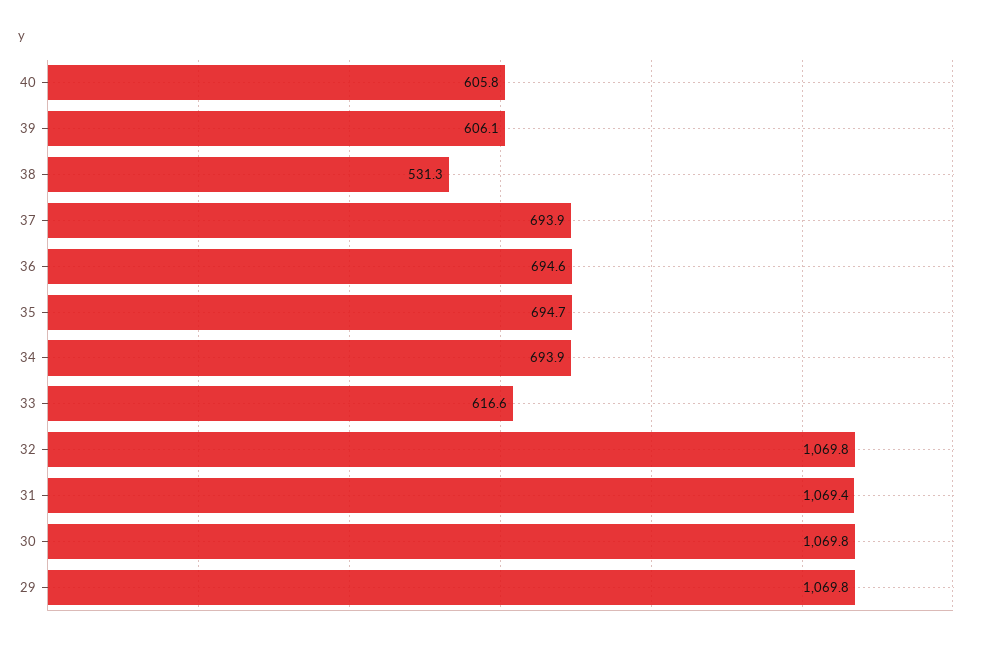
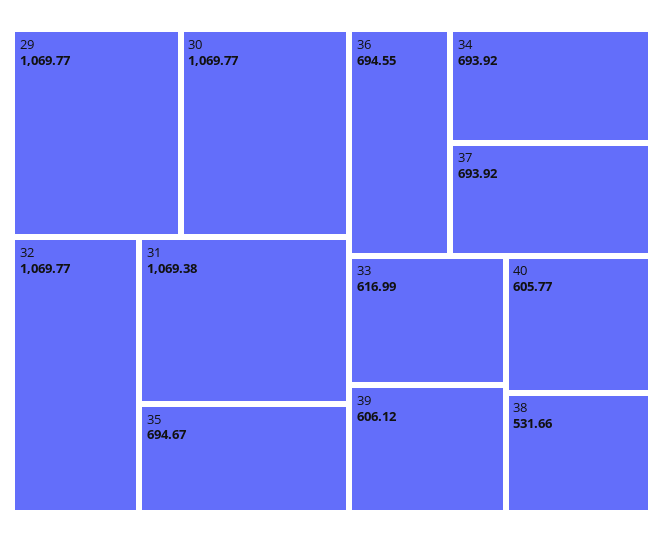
  {
    "40": 605.77,
    "39": 606.12,
-   "38": 531.3,
+   "38": 531.66,
    "37": 693.92,
    "36": 694.55,
    "35": 694.67,
    "34": 693.92,
-   "33": 616.6,
+   "33": 616.99,
    "32": 1069.77,
    "31": 1069.38,
    "30": 1069.77,
    "29": 1069.77
  }

